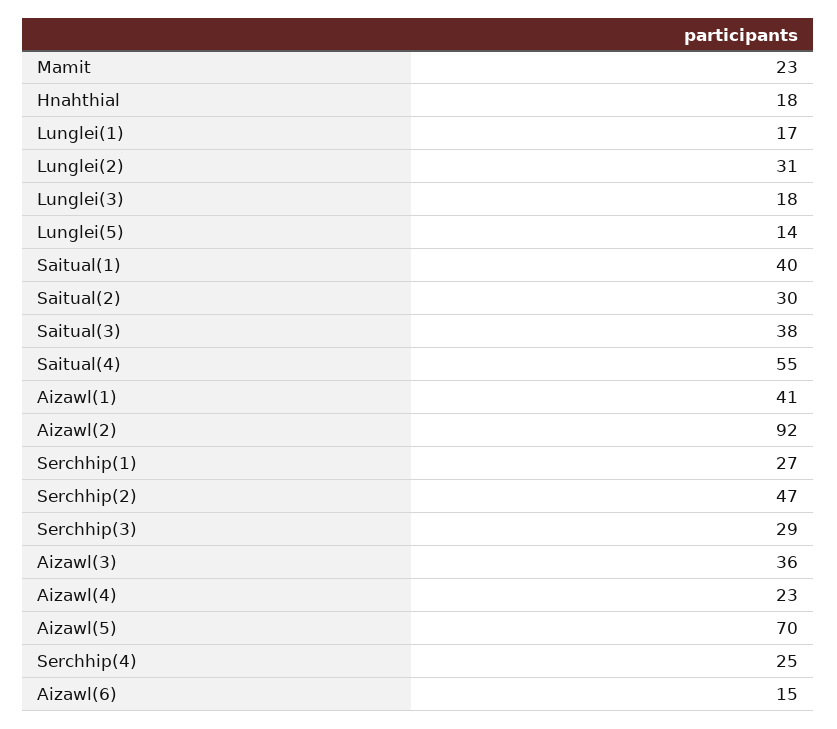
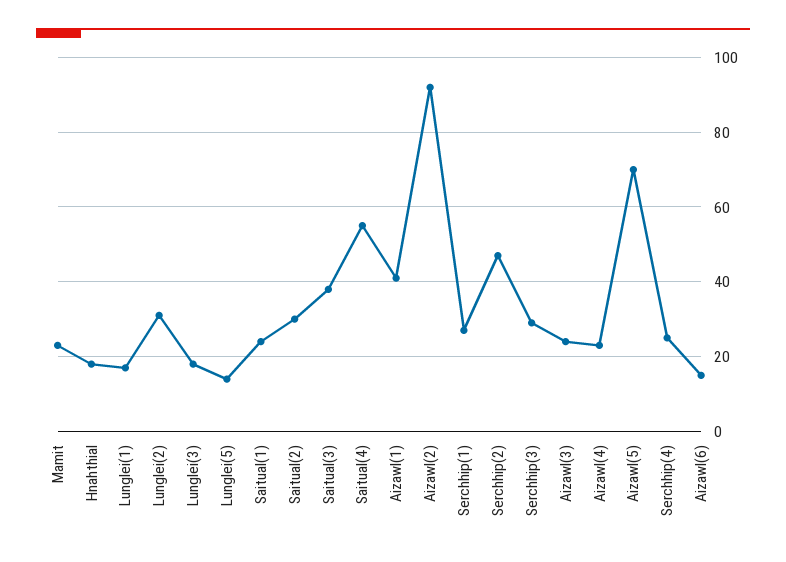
  {
    "Mamit": 23,
    "Hnahthial": 18,
    "Lunglei(1)": 17,
    "Lunglei(2)": 31,
    "Lunglei(3)": 18,
    "Lunglei(5)": 14,
-   "Saitual(1)": 40,
+   "Saitual(1)": 25,
    "Saitual(2)": 30,
    "Saitual(3)": 38,
    "Saitual(4)": 55,
    "Aizawl(1)": 41,
    "Aizawl(2)": 92,
    "Serchhip(1)": 27,
    "Serchhip(2)": 47,
    "Serchhip(3)": 29,
-   "Aizawl(3)": 36,
+   "Aizawl(3)": 25,
    "Aizawl(4)": 23,
    "Aizawl(5)": 70,
    "Serchhip(4)": 25,
    "Aizawl(6)": 15
  }

